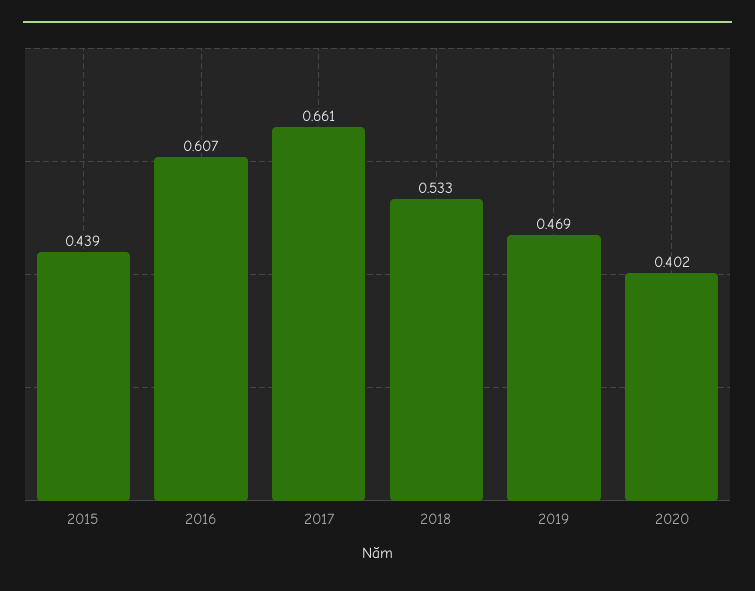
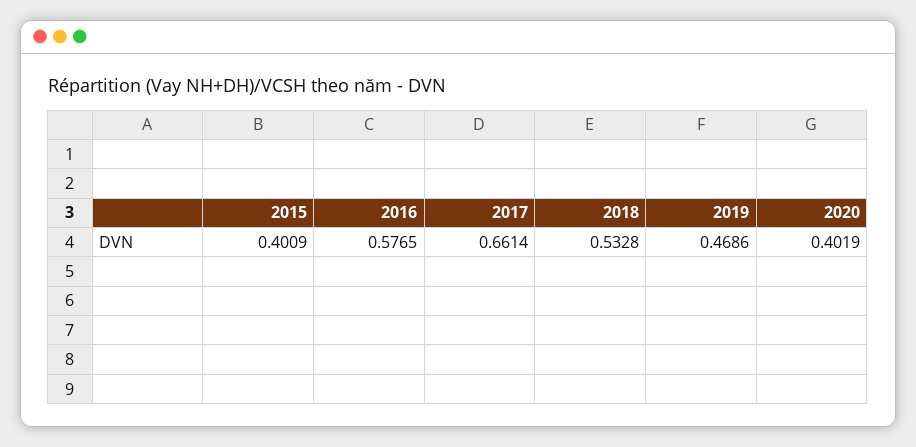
  {
-   "2015": 0.439,
+   "2015": 0.4009,
-   "2016": 0.607,
+   "2016": 0.5765,
    "2017": 0.6614,
    "2018": 0.5328,
    "2019": 0.4686,
    "2020": 0.4019
  }

